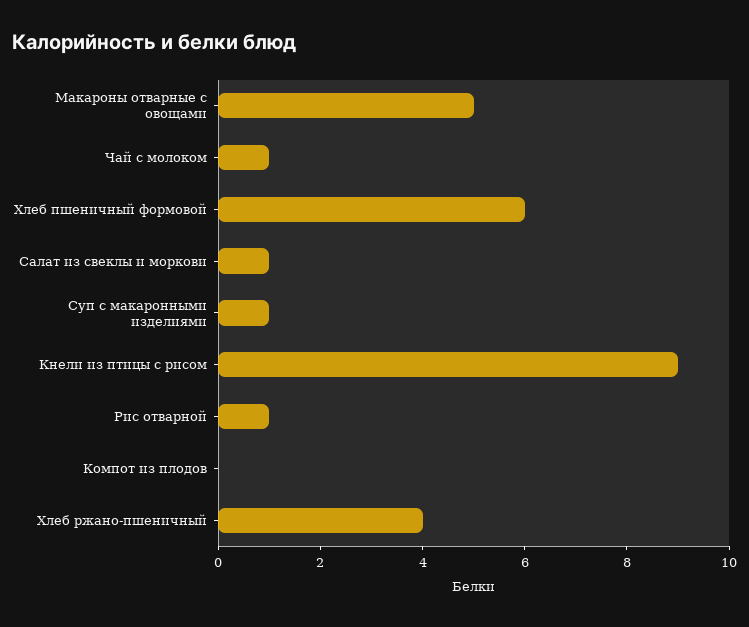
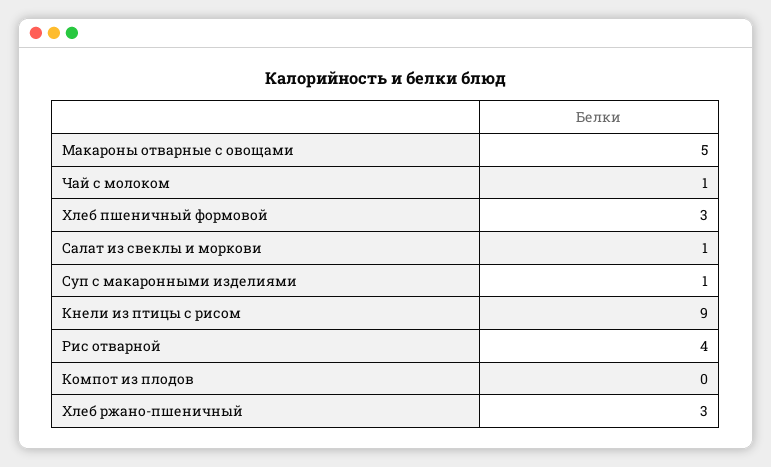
  {
    "Макароны отварные с овощами": 5,
    "Чай с молоком": 1,
-   "Хлеб пшеничный формовой": 6,
+   "Хлеб пшеничный формовой": 3,
    "Салат из свеклы и моркови": 1,
    "Суп с макаронными изделиями": 1,
    "Кнели из птицы с рисом": 9,
-   "Рис отварной": 1,
+   "Рис отварной": 4,
    "Компот из плодов": 0,
-   "Хлеб ржано-пшеничный": 4
+   "Хлеб ржано-пшеничный": 3
  }

